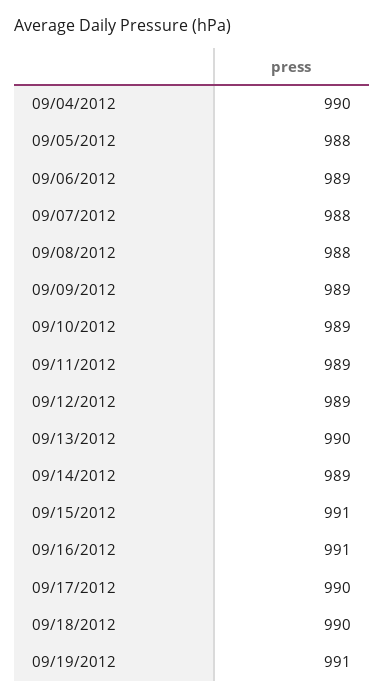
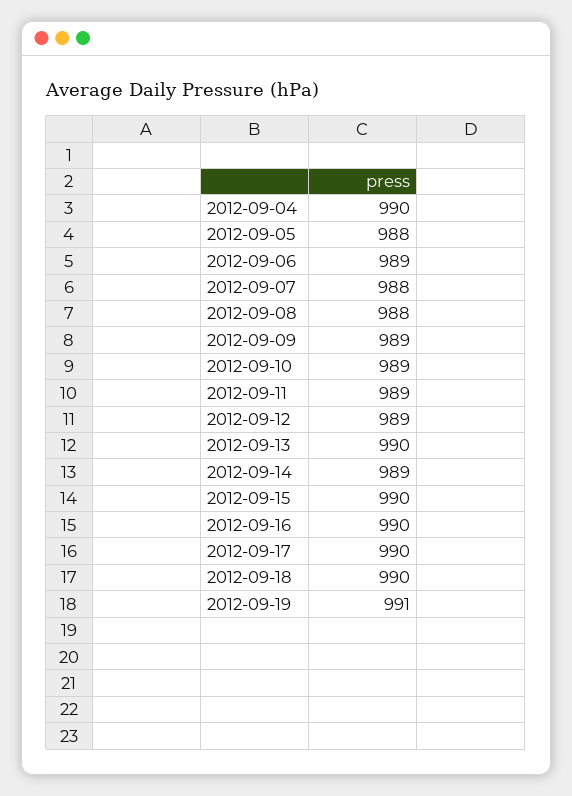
  {
    "09/04/2012": 990,
    "09/05/2012": 988,
    "09/06/2012": 989,
    "09/07/2012": 988,
    "09/08/2012": 988,
    "09/09/2012": 989,
    "09/10/2012": 989,
    "09/11/2012": 989,
    "09/12/2012": 989,
    "09/13/2012": 990,
    "09/14/2012": 989,
-   "09/15/2012": 991,
+   "09/15/2012": 990,
-   "09/16/2012": 991,
+   "09/16/2012": 990,
    "09/17/2012": 990,
    "09/18/2012": 990,
    "09/19/2012": 991
  }

